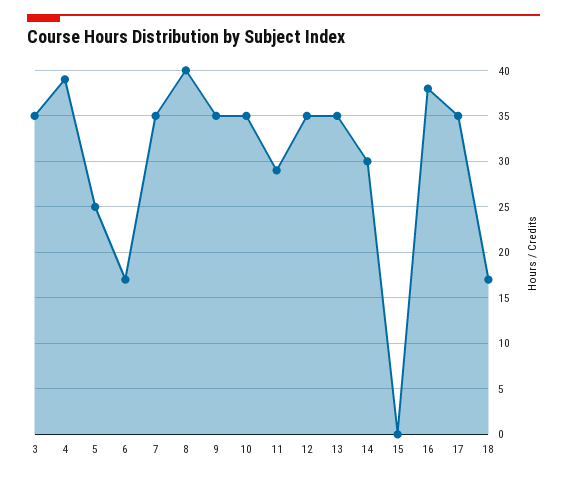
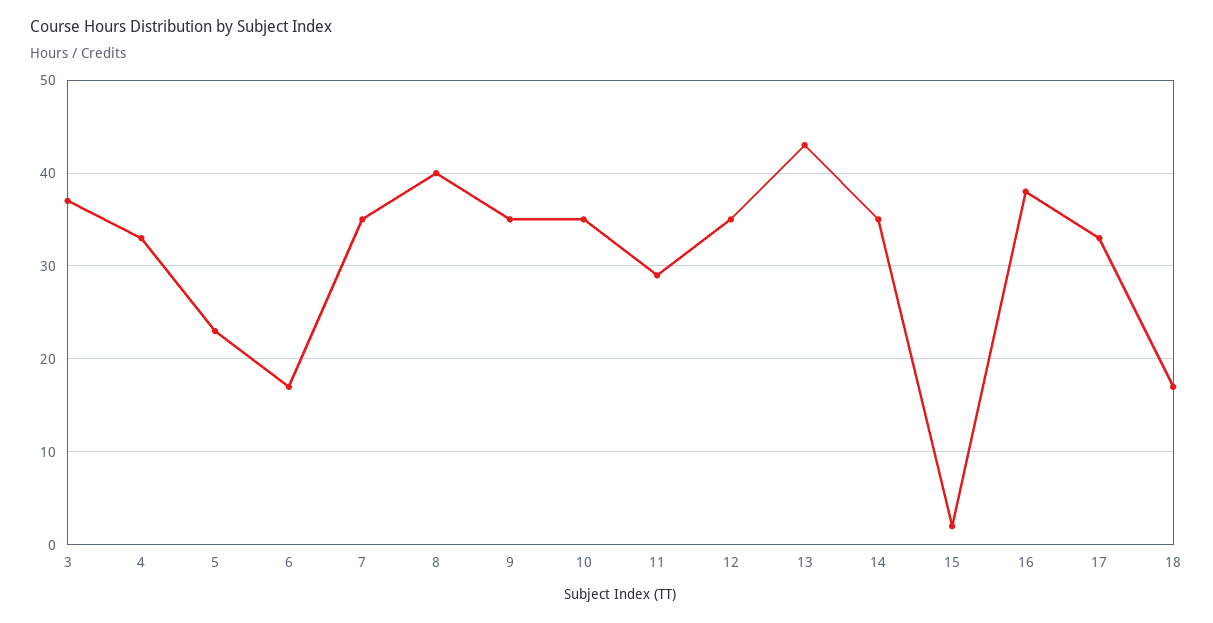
  {
-   "3": 35,
+   "3": 37,
-   "4": 39,
+   "4": 33,
-   "5": 25,
+   "5": 23,
    "6": 17,
    "7": 35,
    "8": 40,
    "9": 35,
    "10": 35,
    "11": 29,
    "12": 35,
-   "13": 35,
+   "13": 43,
-   "14": 30,
+   "14": 35,
-   "15": 0,
+   "15": 2,
    "16": 38,
-   "17": 35,
+   "17": 33,
    "18": 17
  }

